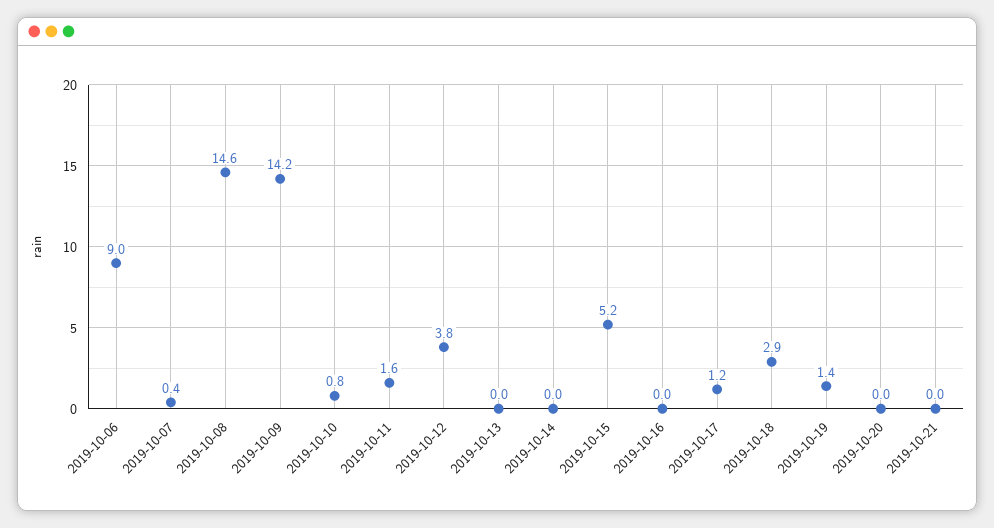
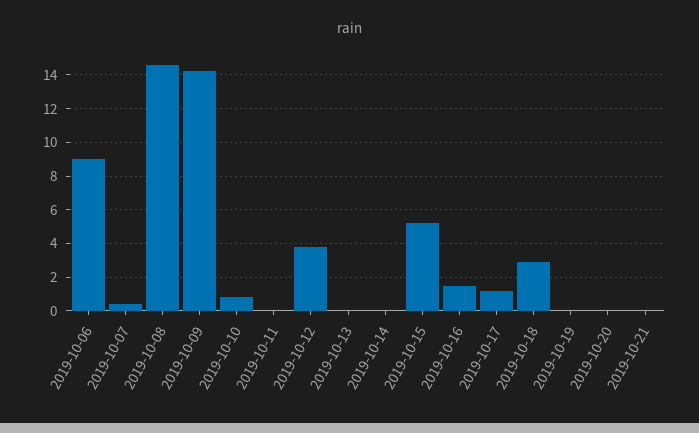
  {
    "2019-10-06": 9,
    "2019-10-07": 0.4,
    "2019-10-08": 14.6,
    "2019-10-09": 14.2,
    "2019-10-10": 0.8,
-   "2019-10-11": 1.6,
+   "2019-10-11": 0,
    "2019-10-12": 3.8,
    "2019-10-13": 0,
    "2019-10-14": 0,
    "2019-10-15": 5.2,
-   "2019-10-16": 0,
+   "2019-10-16": 1.5,
    "2019-10-17": 1.2,
    "2019-10-18": 2.9,
-   "2019-10-19": 1.4,
+   "2019-10-19": 0,
    "2019-10-20": 0,
    "2019-10-21": 0
  }

